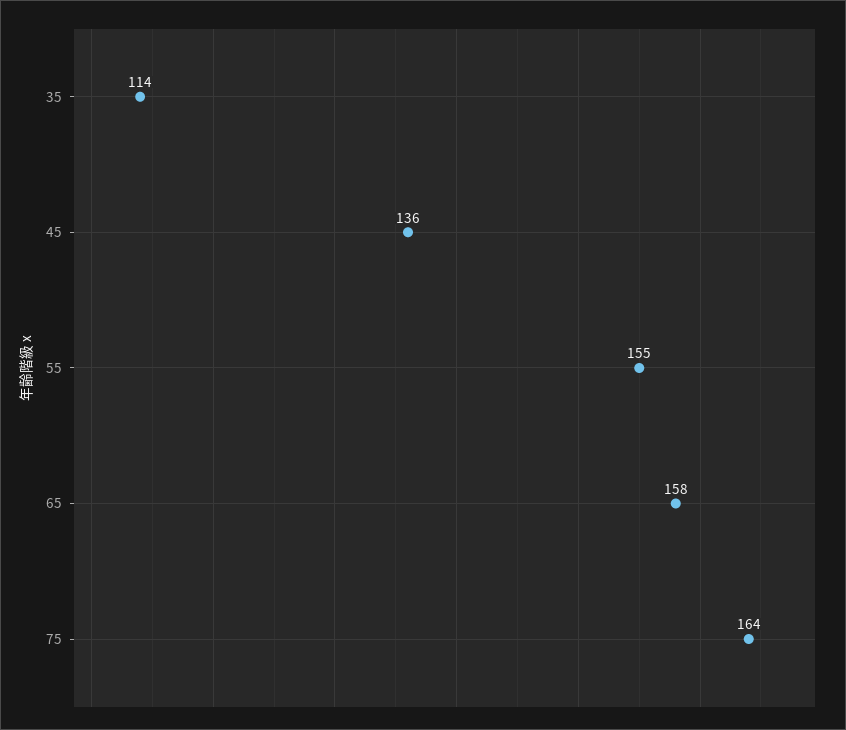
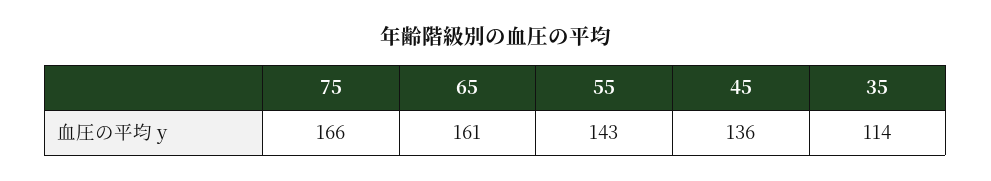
  {
    "35": 114,
    "45": 136,
-   "55": 155,
+   "55": 143,
-   "65": 158,
+   "65": 161,
-   "75": 164
+   "75": 166
  }

